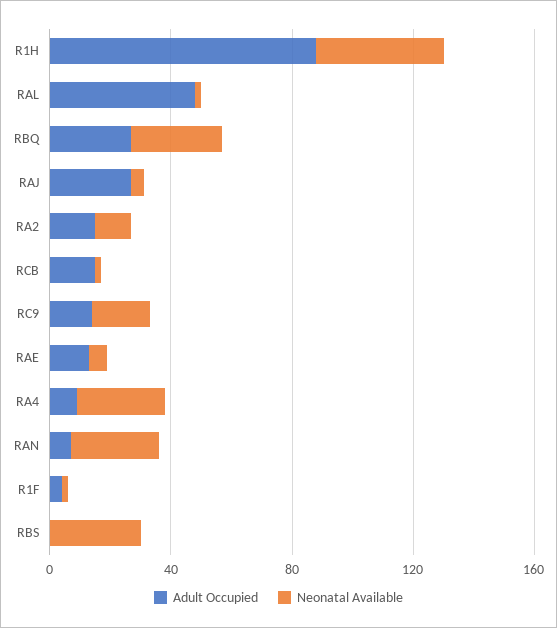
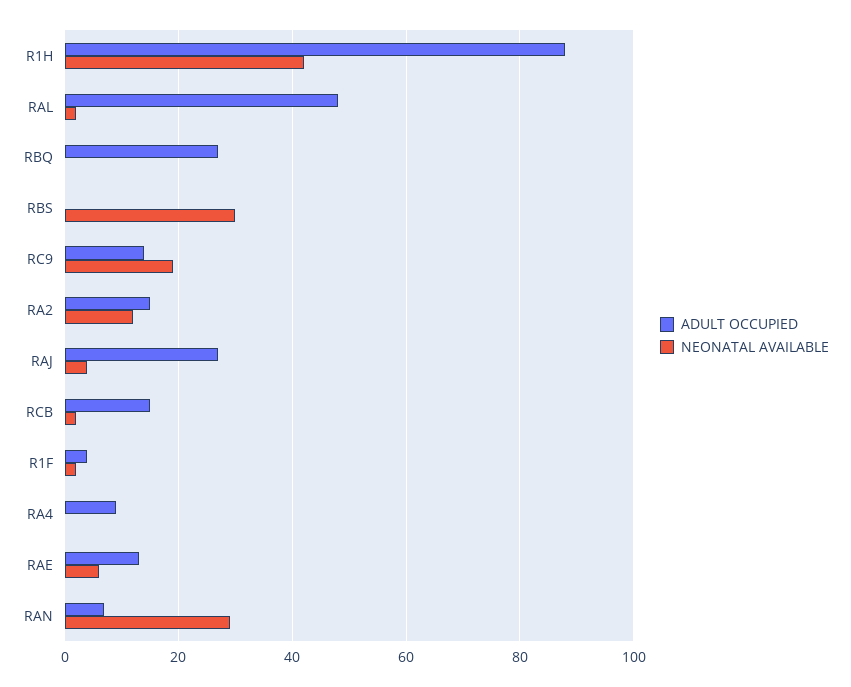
  {
    "Adult Occupied": {
      "R1H": 90,
      "RAL": 50,
      "RBQ": 25,
      "RAJ": 25,
      "RA2": 15,
      "RCB": 15,
      "RC9": 15,
      "RAE": 15,
      "RA4": 10,
      "RAN": 5,
      "R1F": 5,
      "RBS": 0
    },
    "Neonatal Available": {
      "R1H": 40,
      "RAL": 0,
-     "RBQ": 30,
+     "RBQ": 0,
      "RAJ": 5,
      "RA2": 10,
      "RCB": 0,
      "RC9": 20,
      "RAE": 5,
-     "RA4": 30,
+     "RA4": 0,
      "RAN": 30,
      "R1F": 0,
      "RBS": 30
    }
  }

